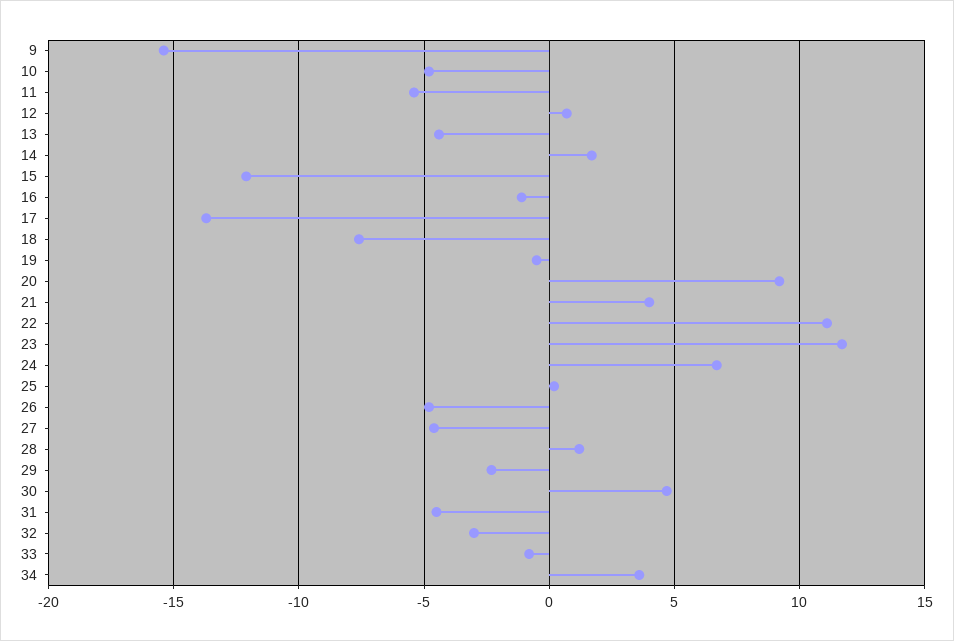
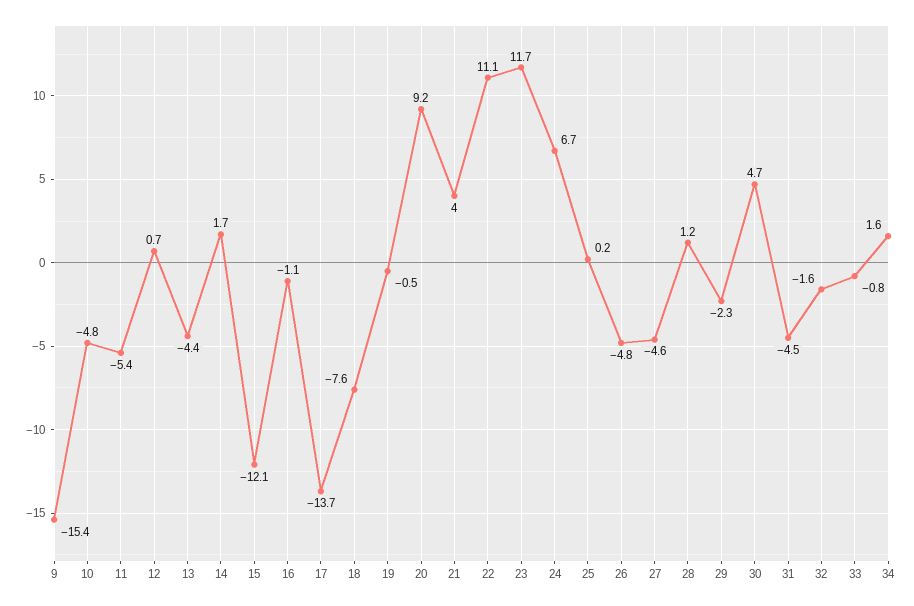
  {
    "9": -15.4,
    "10": -4.8,
    "11": -5.4,
    "12": 0.7,
    "13": -4.4,
    "14": 1.7,
    "15": -12.1,
    "16": -1.1,
    "17": -13.7,
    "18": -7.6,
    "19": -0.5,
    "20": 9.2,
    "21": 4,
    "22": 11.1,
    "23": 11.7,
    "24": 6.7,
    "25": 0.2,
    "26": -4.8,
    "27": -4.6,
    "28": 1.2,
    "29": -2.3,
    "30": 4.7,
    "31": -4.5,
-   "32": -3,
+   "32": -1.6,
    "33": -0.8,
-   "34": 3.5
+   "34": 1.6
  }

